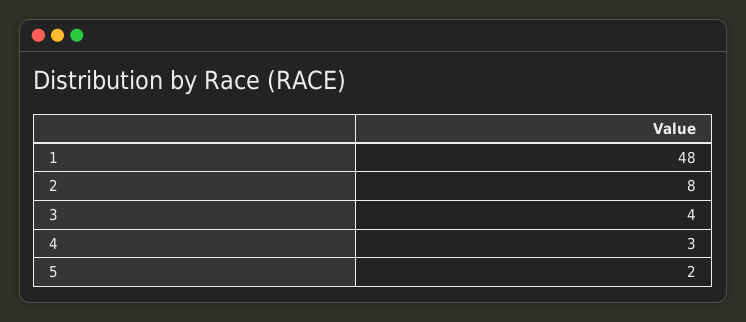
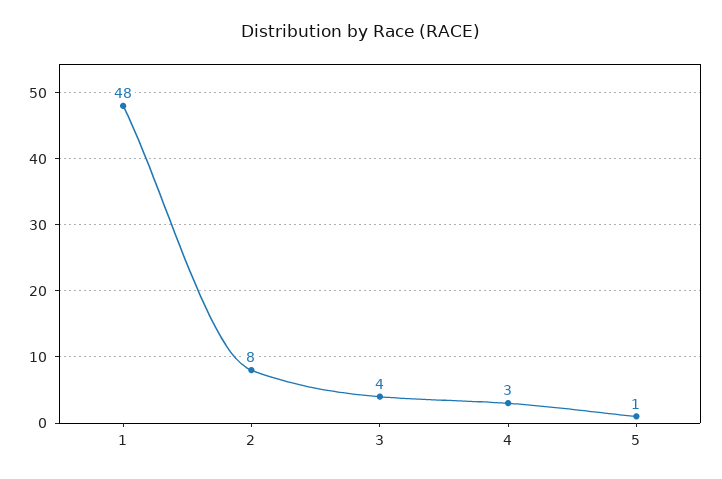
  {
    "1": 48,
    "2": 8,
    "3": 4,
    "4": 3,
-   "5": 2
+   "5": 1
  }

